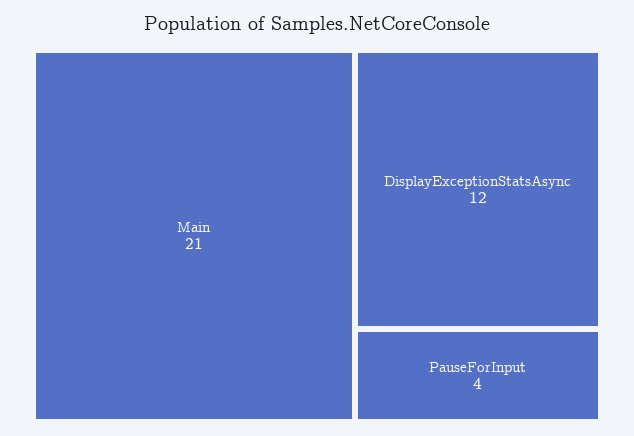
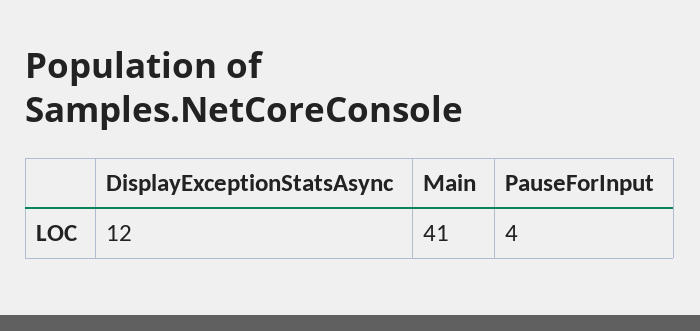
  {
-   "Main": 21,
+   "Main": 41,
    "DisplayExceptionStatsAsync": 12,
    "PauseForInput": 4
  }

